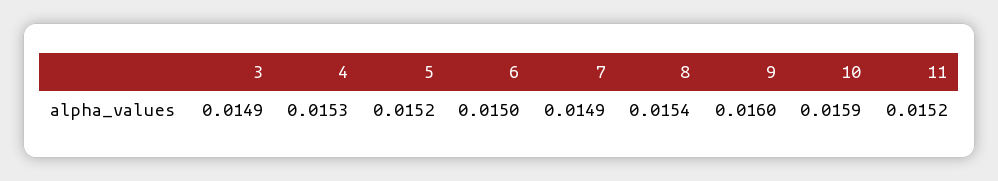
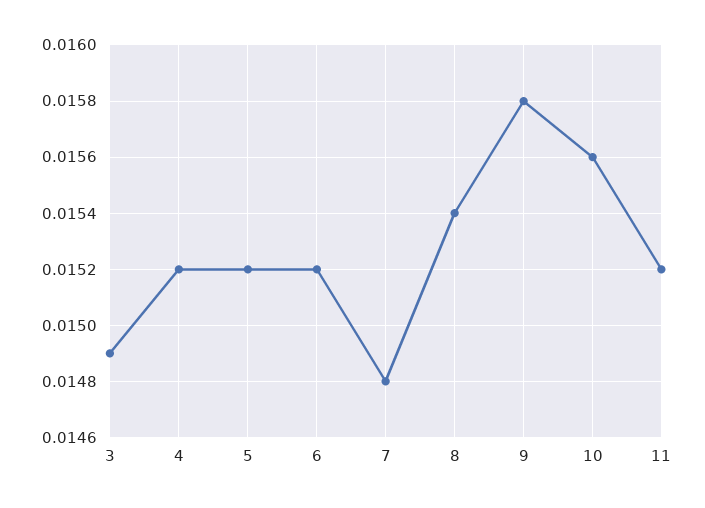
  {
    "3": 0.0149,
-   "4": 0.0153,
+   "4": 0.0152,
    "5": 0.0152,
-   "6": 0.015,
+   "6": 0.0152,
-   "7": 0.0149,
+   "7": 0.0148,
    "8": 0.0154,
-   "9": 0.016,
+   "9": 0.0158,
-   "10": 0.0159,
+   "10": 0.0156,
    "11": 0.0152
  }

